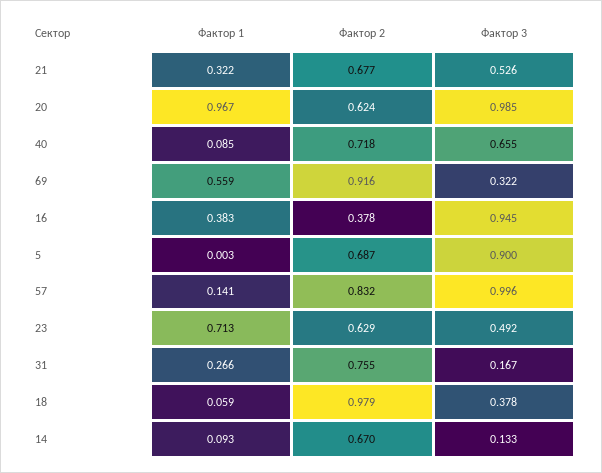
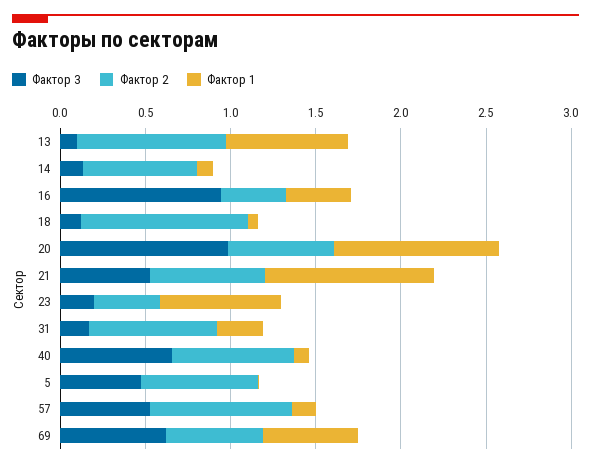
  {
    "Фактор 1": {
-     "21": 0.322,
+     "21": 1,
      "20": 0.967,
      "40": 0.085,
      "69": 0.559,
      "16": 0.383,
      "5": 0.003,
      "57": 0.141,
      "23": 0.713,
      "31": 0.266,
      "18": 0.059,
-     "14": 0.093
+     "14": 0.093,
+     "13": 0.7
    },
    "Фактор 2": {
      "21": 0.677,
      "20": 0.624,
      "40": 0.718,
-     "69": 0.916,
+     "69": 0.6,
      "16": 0.378,
      "5": 0.687,
      "57": 0.832,
-     "23": 0.629,
+     "23": 0.4,
      "31": 0.755,
      "18": 0.979,
-     "14": 0.67
+     "14": 0.67,
+     "13": 0.9
    },
    "Фактор 3": {
      "21": 0.526,
      "20": 0.985,
      "40": 0.655,
-     "69": 0.322,
+     "69": 0.6,
      "16": 0.945,
-     "5": 0.9,
+     "5": 0.5,
-     "57": 0.996,
+     "57": 0.5,
-     "23": 0.492,
+     "23": 0.2,
      "31": 0.167,
-     "18": 0.378,
+     "18": 0.1,
-     "14": 0.133
+     "14": 0.133,
+     "13": 0.1
    }
  }

